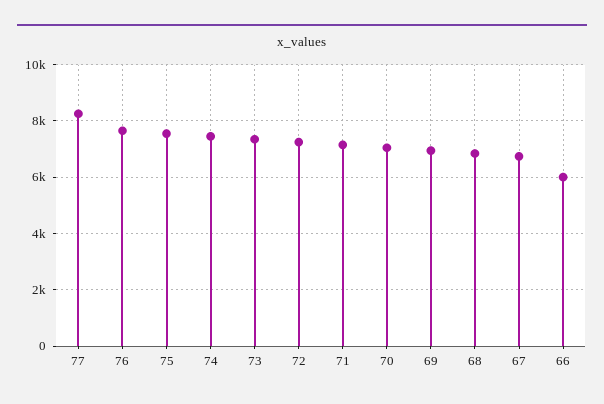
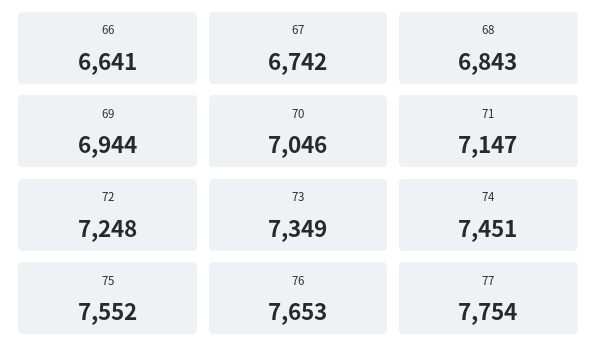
  {
-   "77": 8250,
+   "77": 7754,
    "76": 7653,
    "75": 7552,
    "74": 7451,
    "73": 7349,
    "72": 7248,
    "71": 7147,
    "70": 7046,
    "69": 6944,
    "68": 6843,
    "67": 6742,
-   "66": 6000
+   "66": 6641
  }

